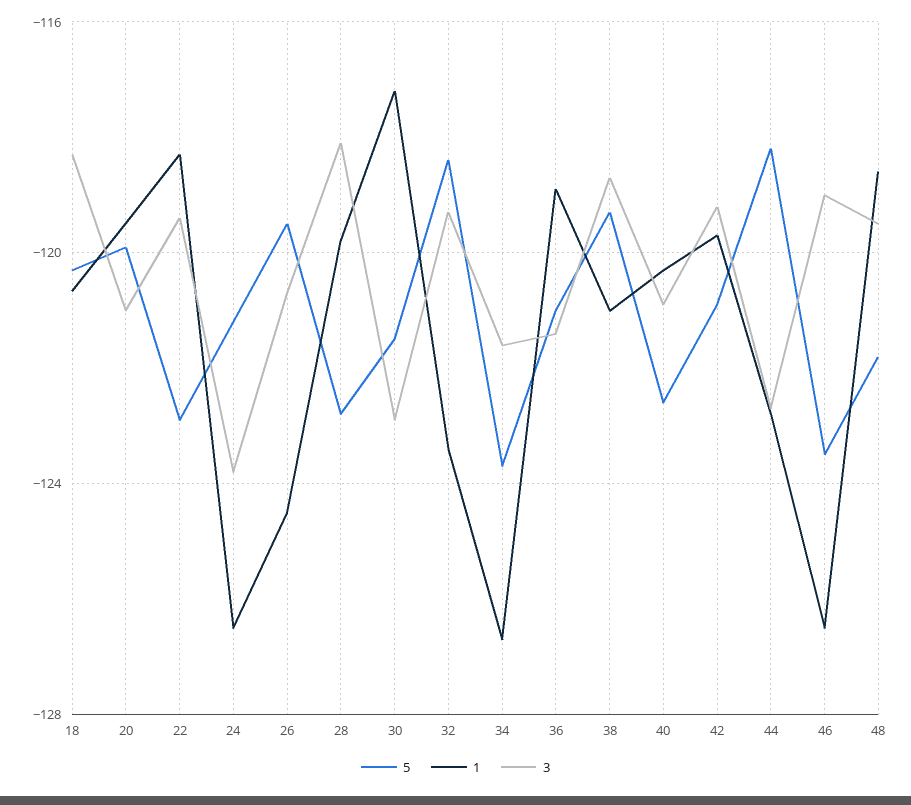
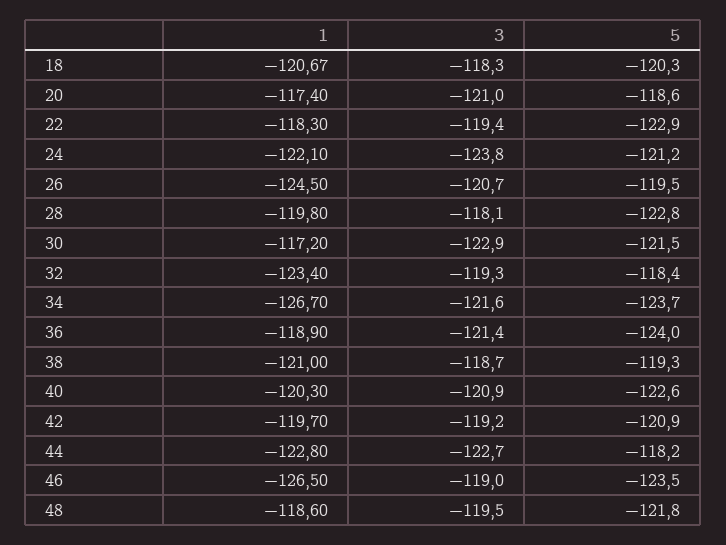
  {
    "5": {
      "18": -120.3,
-     "20": -120,
+     "20": -118.6,
      "22": -122.9,
      "24": -121.2,
      "26": -119.5,
      "28": -122.8,
      "30": -121.5,
      "32": -118.4,
      "34": -123.7,
-     "36": -121,
+     "36": -124,
      "38": -119.3,
      "40": -122.6,
      "42": -120.9,
      "44": -118.2,
      "46": -123.5,
      "48": -121.8
    },
    "1": {
      "18": -120.67,
-     "20": -119.5,
+     "20": -117.4,
      "22": -118.3,
-     "24": -126.5,
+     "24": -122.1,
      "26": -124.5,
      "28": -119.8,
      "30": -117.2,
      "32": -123.4,
      "34": -126.7,
      "36": -118.9,
      "38": -121,
      "40": -120.3,
      "42": -119.7,
      "44": -122.8,
      "46": -126.5,
      "48": -118.6
    },
    "3": {
      "18": -118.3,
      "20": -121,
      "22": -119.4,
      "24": -123.8,
      "26": -120.7,
      "28": -118.1,
      "30": -122.9,
      "32": -119.3,
      "34": -121.6,
      "36": -121.4,
      "38": -118.7,
      "40": -120.9,
      "42": -119.2,
      "44": -122.7,
      "46": -119,
      "48": -119.5
    }
  }

